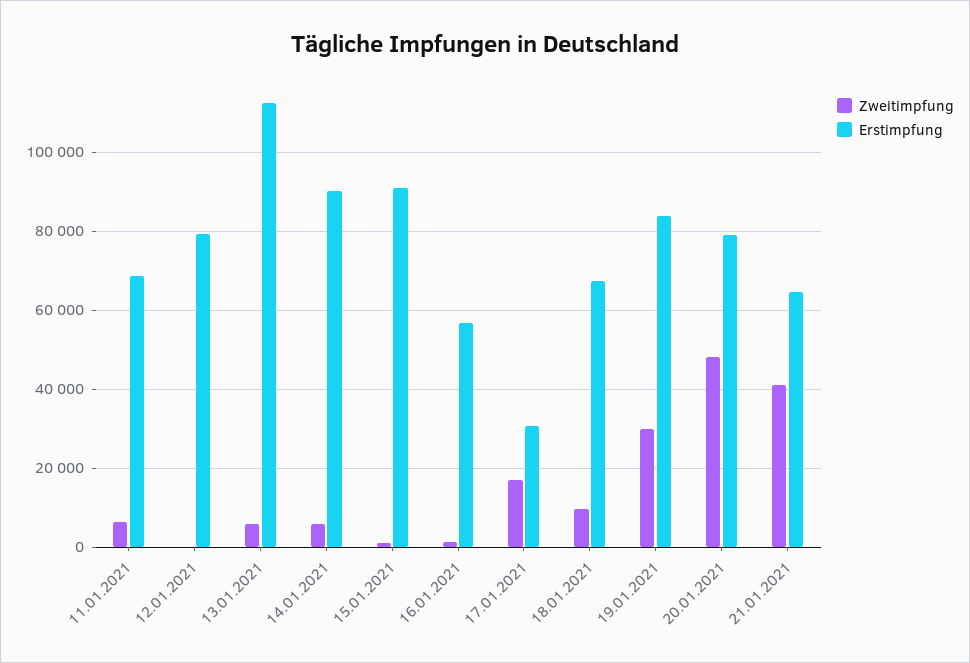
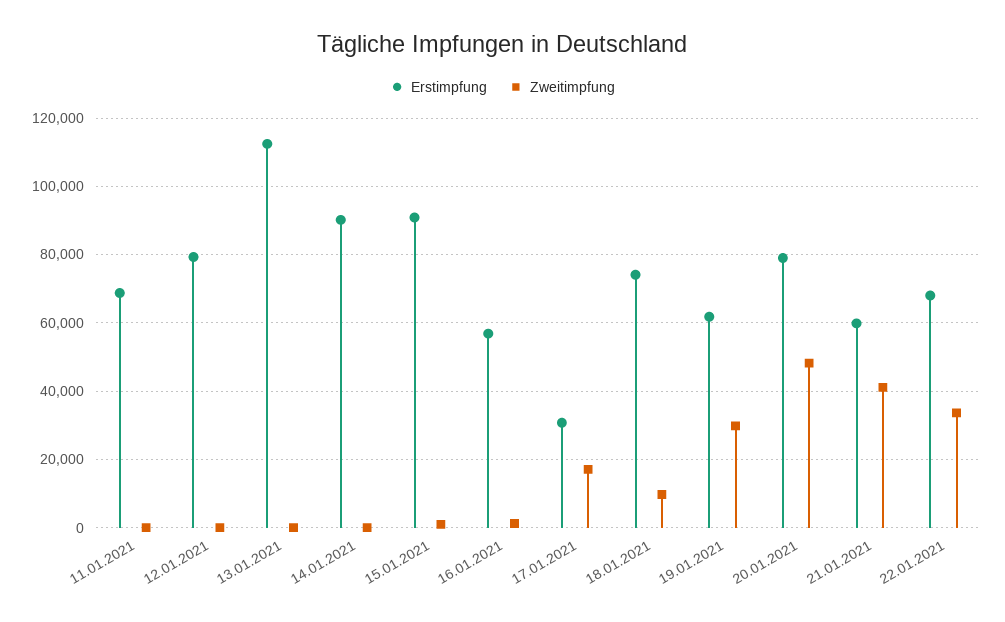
  {
    "Zweitimpfung": {
-     "11.01.2021": 6000,
+     "11.01.2021": 0,
      "12.01.2021": 0,
-     "13.01.2021": 6000,
+     "13.01.2021": 0,
-     "14.01.2021": 6000,
+     "14.01.2021": 0,
      "15.01.2021": 0,
      "16.01.2021": 2000,
      "17.01.2021": 18000,
      "18.01.2021": 10000,
      "19.01.2021": 30000,
      "20.01.2021": 48000,
-     "21.01.2021": 42000
+     "21.01.2021": 42000,
+     "22.01.2021": 34000
    },
    "Erstimpfung": {
      "11.01.2021": 68000,
      "12.01.2021": 80000,
      "13.01.2021": 112000,
      "14.01.2021": 90000,
      "15.01.2021": 90000,
      "16.01.2021": 56000,
      "17.01.2021": 30000,
-     "18.01.2021": 68000,
+     "18.01.2021": 74000,
-     "19.01.2021": 84000,
+     "19.01.2021": 62000,
      "20.01.2021": 78000,
-     "21.01.2021": 64000
+     "21.01.2021": 60000,
+     "22.01.2021": 68000
    }
  }

